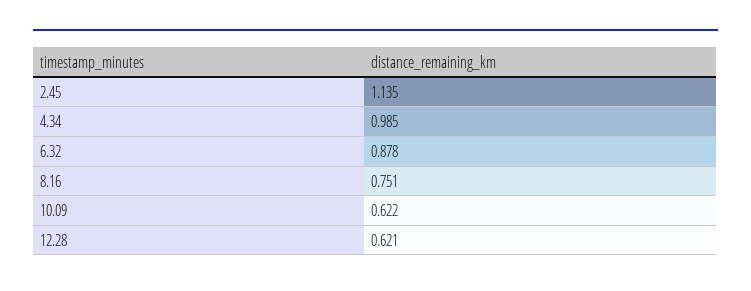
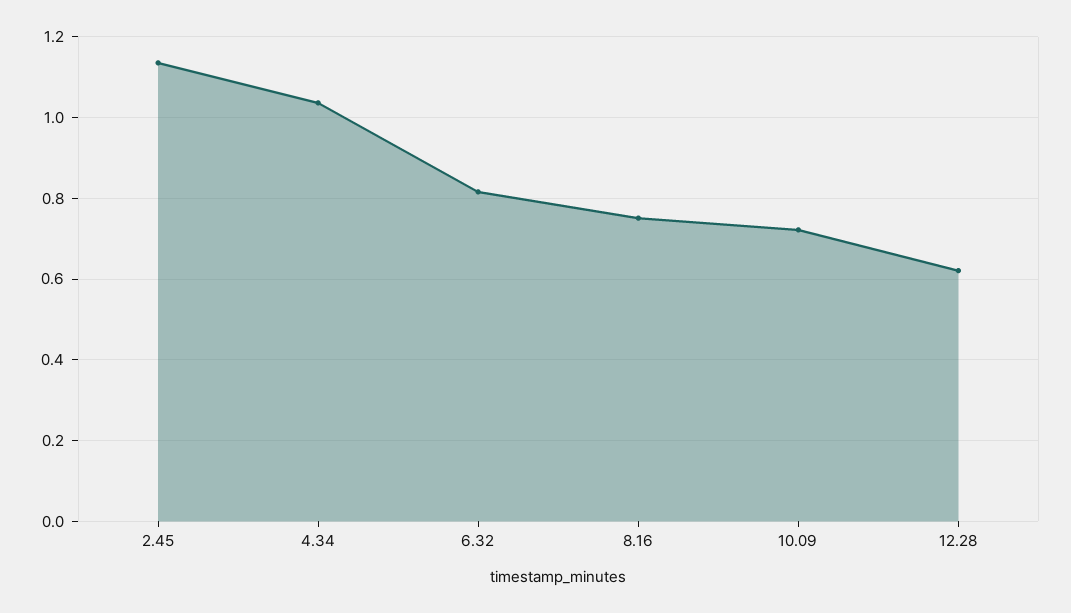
  {
    "2.45": 1.135,
-   "4.34": 0.985,
+   "4.34": 1.04,
-   "6.32": 0.878,
+   "6.32": 0.82,
    "8.16": 0.751,
-   "10.09": 0.622,
+   "10.09": 0.72,
    "12.28": 0.621
  }

